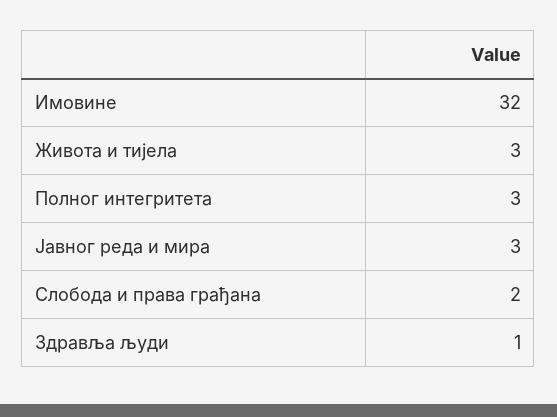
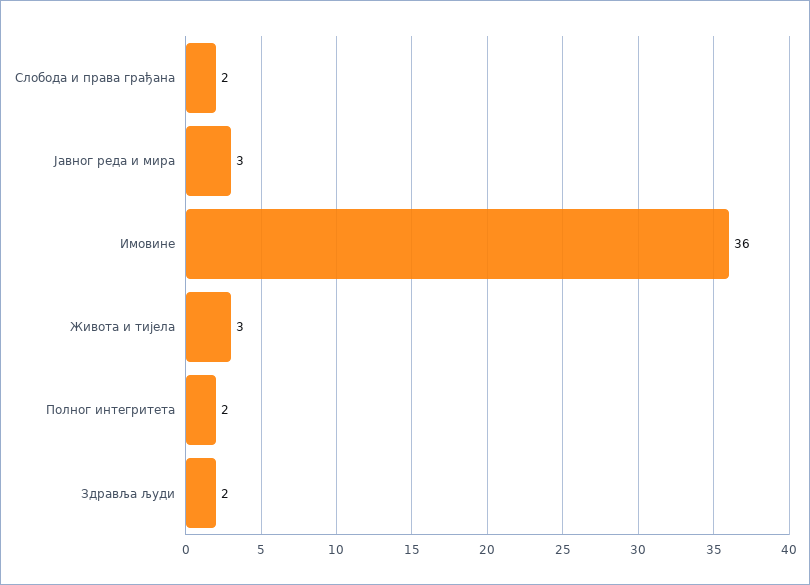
  {
-   "Имовине": 32,
+   "Имовине": 36,
    "Живота и тијела": 3,
-   "Полног интегритета": 3,
+   "Полног интегритета": 2,
    "Јавног реда и мира": 3,
    "Слобода и права грађана": 2,
-   "Здравља људи": 1
+   "Здравља људи": 2
  }

